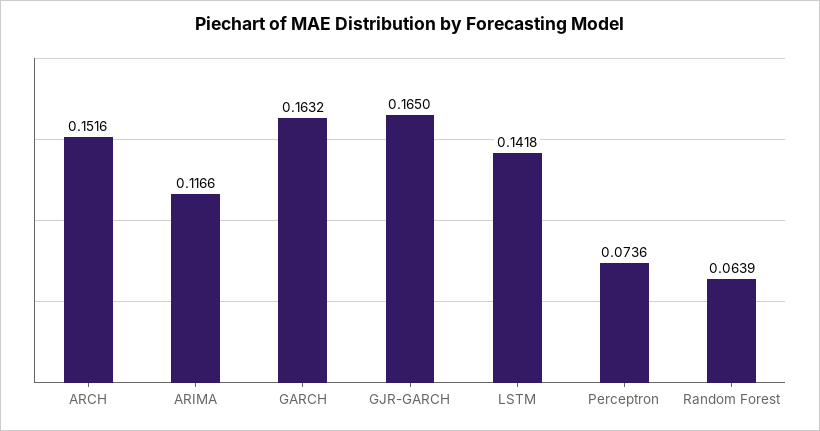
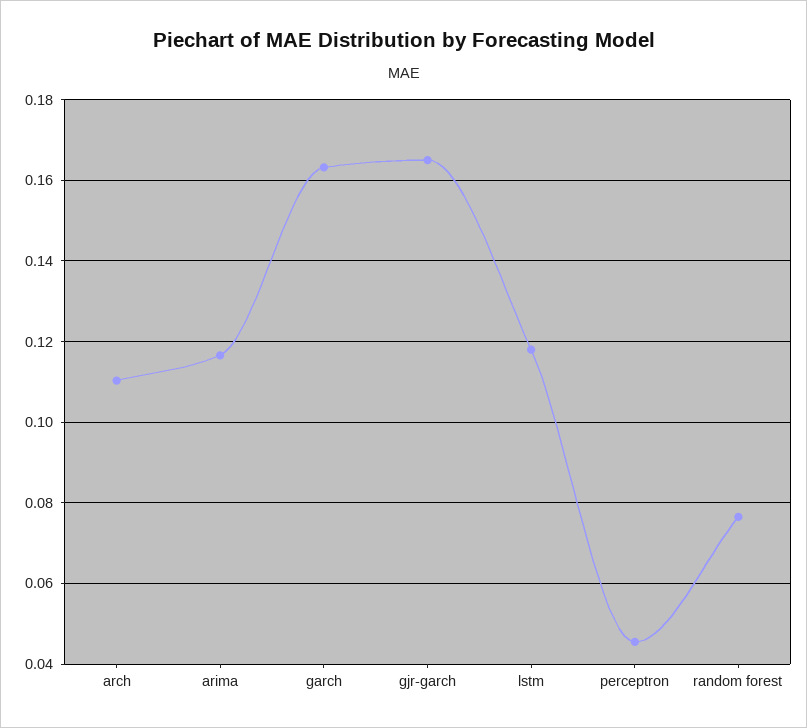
  {
-   "ARCH": 0.1516,
+   "ARCH": 0.11,
    "ARIMA": 0.1166,
    "GARCH": 0.1632,
    "GJR-GARCH": 0.165,
-   "LSTM": 0.1418,
+   "LSTM": 0.118,
-   "Perceptron": 0.0736,
+   "Perceptron": 0.046,
-   "Random Forest": 0.0639
+   "Random Forest": 0.076
  }

